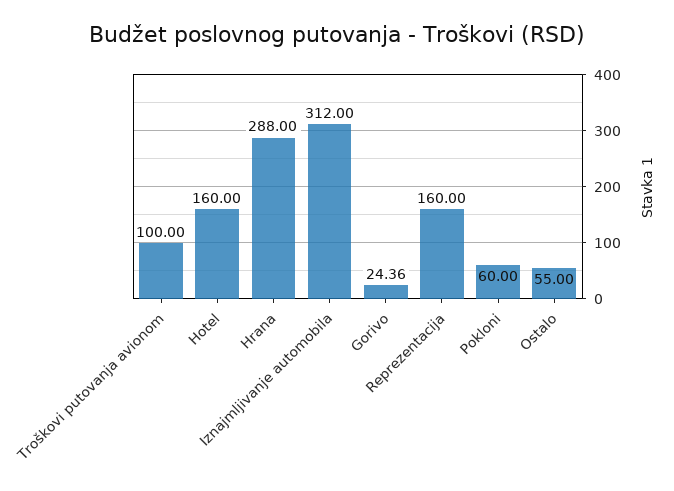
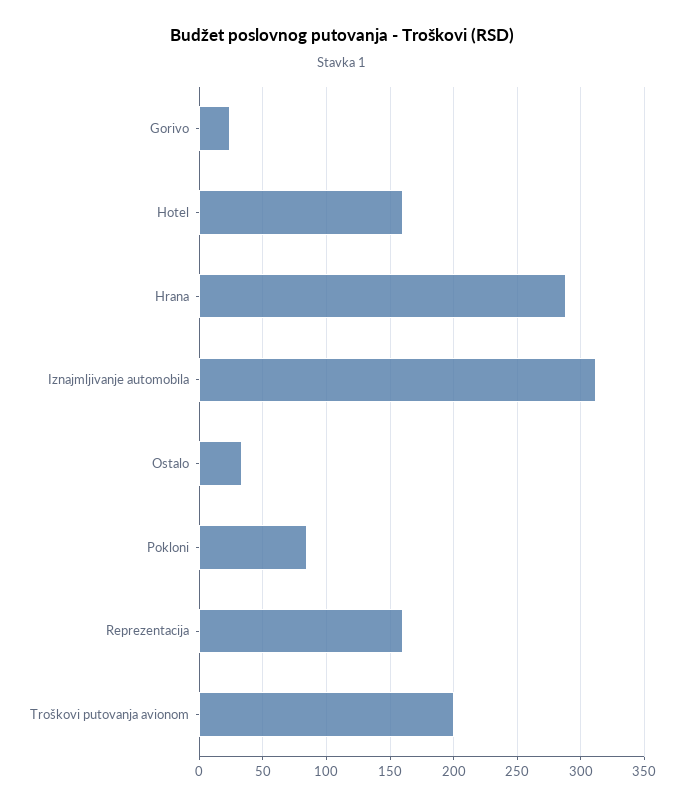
  {
-   "Troškovi putovanja avionom": 100,
+   "Troškovi putovanja avionom": 200,
    "Hotel": 160,
    "Hrana": 288,
    "Iznajmljivanje automobila": 312,
    "Gorivo": 24.36,
    "Reprezentacija": 160,
-   "Pokloni": 60,
+   "Pokloni": 85,
-   "Ostalo": 55
+   "Ostalo": 35
  }

